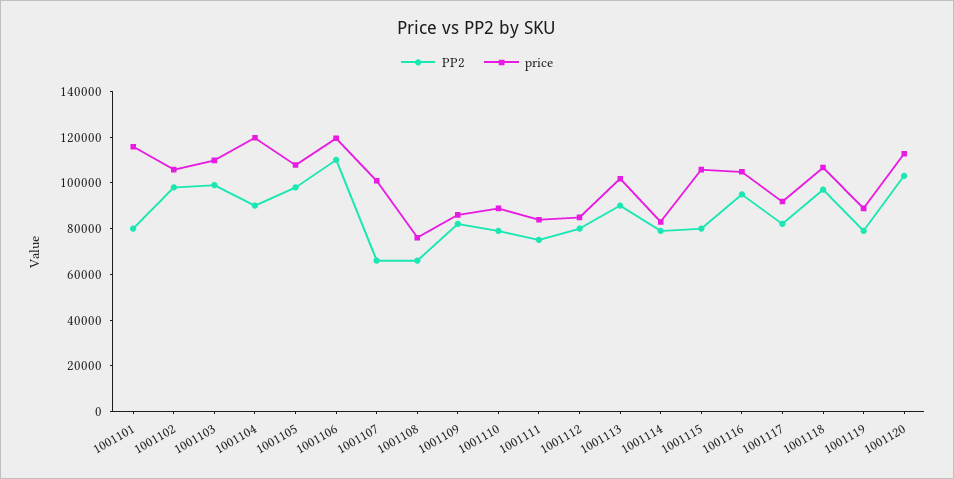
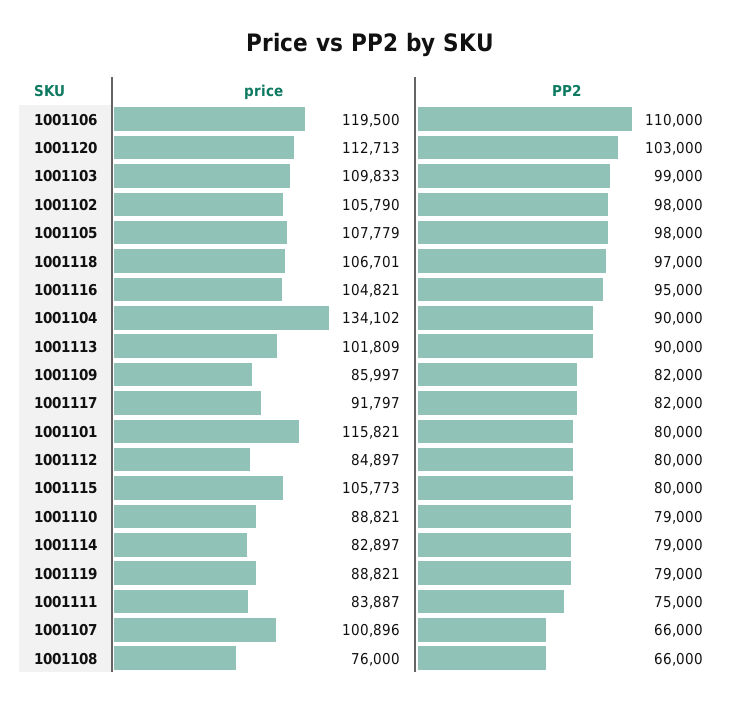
  {
    "PP2": {
      "1001101": 80000,
      "1001102": 98000,
      "1001103": 99000,
      "1001104": 90000,
      "1001105": 98000,
      "1001106": 110000,
      "1001107": 66000,
      "1001108": 66000,
      "1001109": 82000,
      "1001110": 79000,
      "1001111": 75000,
      "1001112": 80000,
      "1001113": 90000,
      "1001114": 79000,
      "1001115": 80000,
      "1001116": 95000,
      "1001117": 82000,
      "1001118": 97000,
      "1001119": 79000,
      "1001120": 103000
    },
    "price": {
      "1001101": 115821,
      "1001102": 105790,
      "1001103": 109833,
-     "1001104": 120000,
+     "1001104": 134102,
      "1001105": 107779,
      "1001106": 119500,
      "1001107": 100896,
      "1001108": 76000,
      "1001109": 85997,
      "1001110": 88821,
      "1001111": 83887,
      "1001112": 84897,
      "1001113": 101809,
      "1001114": 82897,
      "1001115": 105773,
      "1001116": 104821,
      "1001117": 91797,
      "1001118": 106701,
      "1001119": 88821,
      "1001120": 112713
    }
  }

